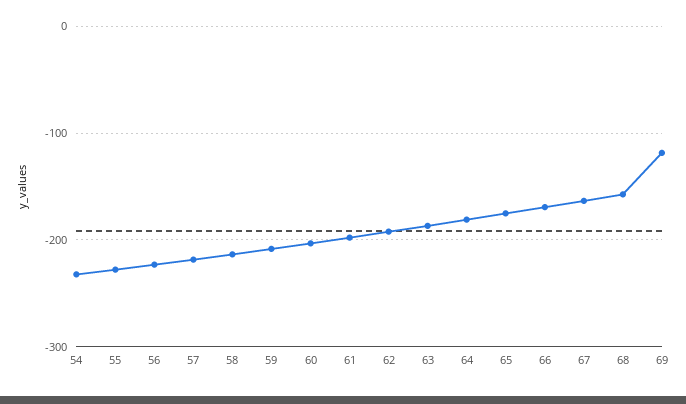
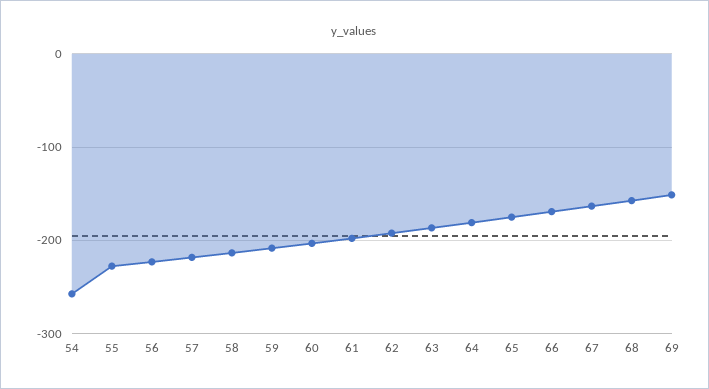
  {
-   "54": -230,
+   "54": -260,
    "55": -230,
    "56": -220,
    "57": -220,
    "58": -210,
    "59": -210,
    "60": -200,
    "61": -200,
    "62": -190,
    "63": -190,
    "64": -180,
    "65": -180,
    "66": -170,
    "67": -160,
    "68": -160,
-   "69": -120
+   "69": -150
  }

